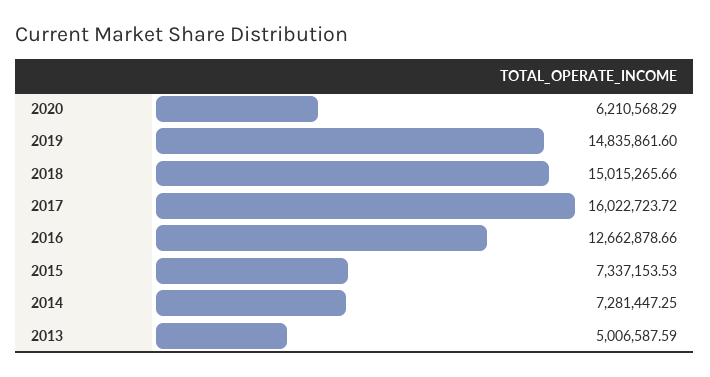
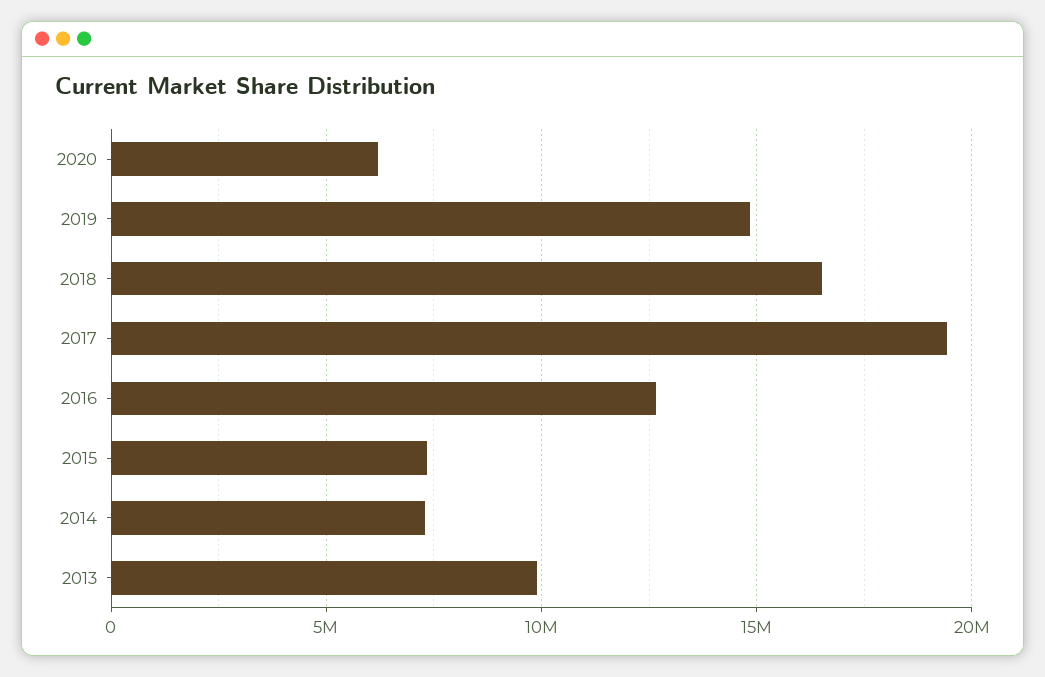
  {
    "2020": 6210568.29,
    "2019": 14835861.6,
-   "2018": 15015265.66,
+   "2018": 16500000,
-   "2017": 16022723.72,
+   "2017": 19500000,
    "2016": 12662878.66,
    "2015": 7337153.53,
    "2014": 7281447.25,
-   "2013": 5006587.59
+   "2013": 10000000
  }

